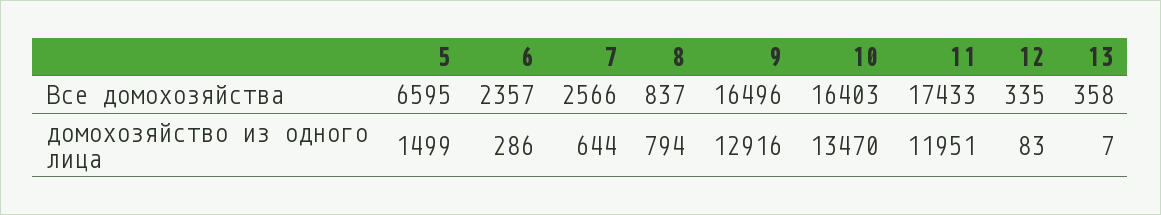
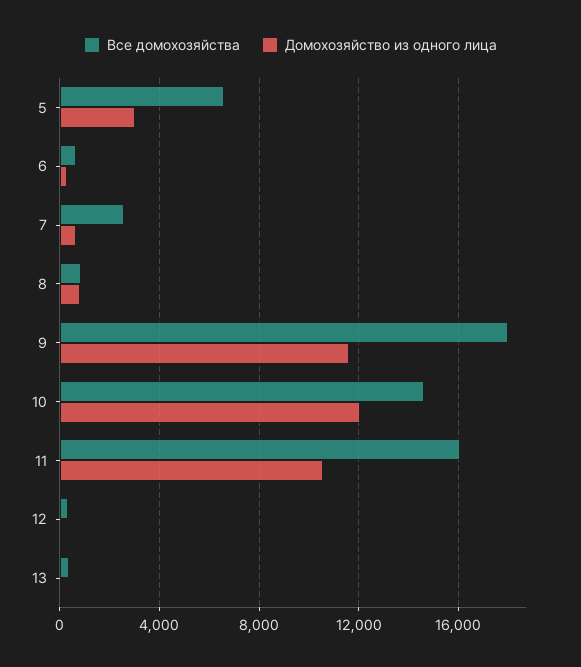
  {
    "Все домохозяйства": {
      "5": 6595,
-     "6": 2357,
+     "6": 500,
      "7": 2566,
      "8": 837,
-     "9": 16496,
+     "9": 18000,
-     "10": 16403,
+     "10": 14500,
-     "11": 17433,
+     "11": 16000,
      "12": 335,
      "13": 358
    },
    "домохозяйство из одного лица": {
-     "5": 1499,
+     "5": 3000,
      "6": 286,
      "7": 644,
      "8": 794,
-     "9": 12916,
+     "9": 11500,
-     "10": 13470,
+     "10": 12000,
-     "11": 11951,
+     "11": 10500,
      "12": 83,
      "13": 7
    }
  }

